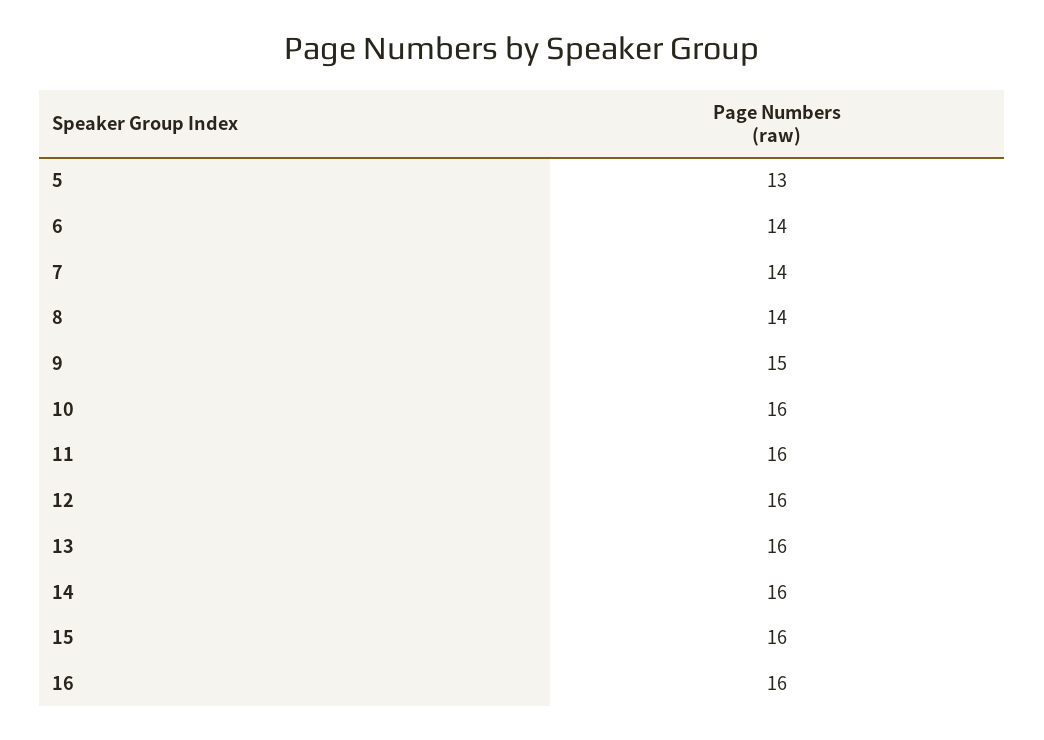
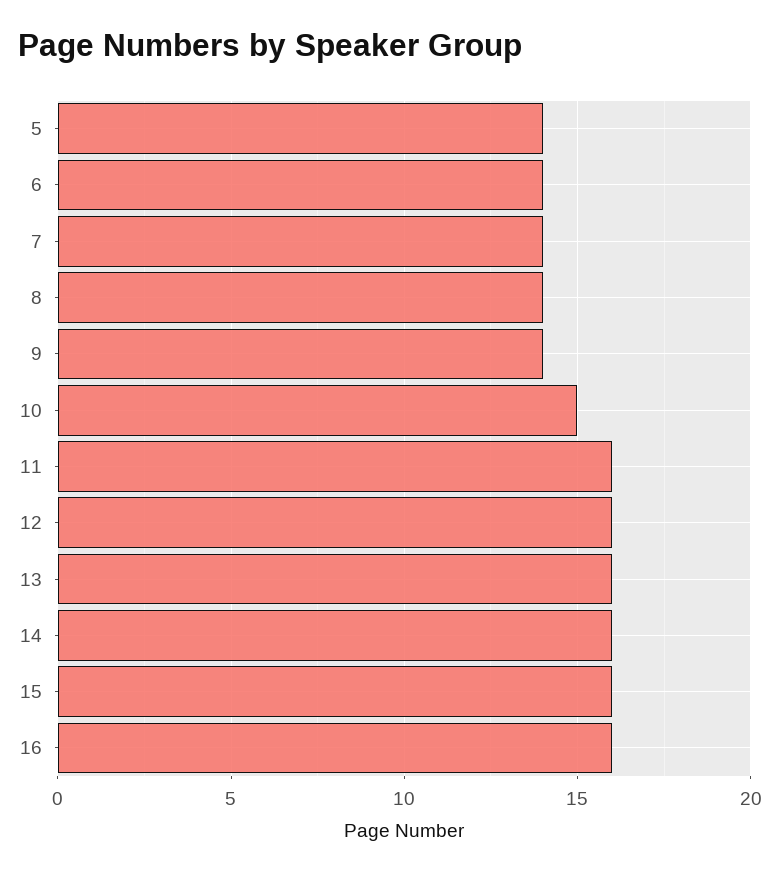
  {
-   "5": 13,
+   "5": 14,
    "6": 14,
    "7": 14,
    "8": 14,
-   "9": 15,
+   "9": 14,
-   "10": 16,
+   "10": 15,
    "11": 16,
    "12": 16,
    "13": 16,
    "14": 16,
    "15": 16,
    "16": 16
  }

